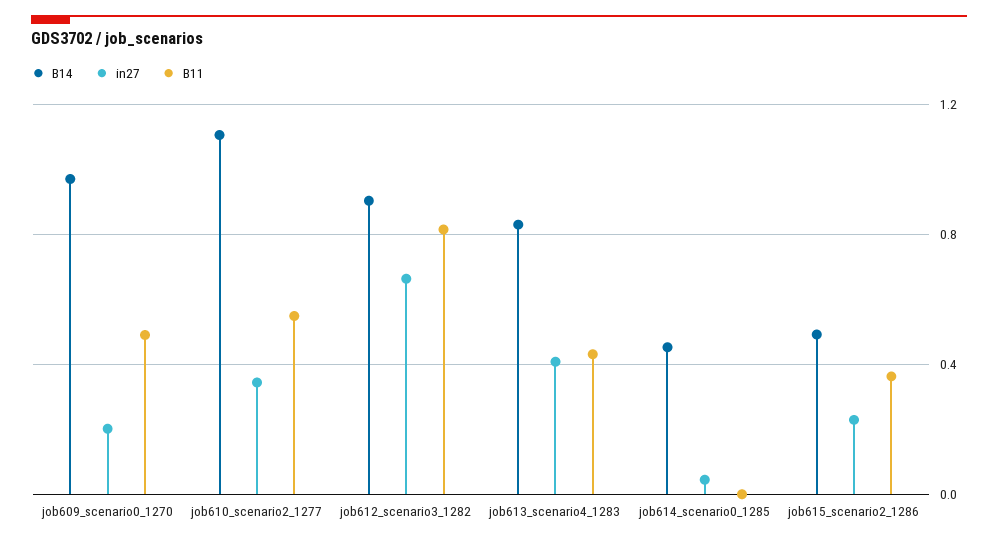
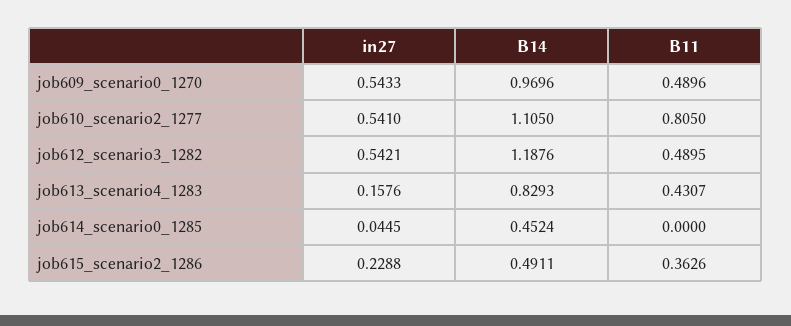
  {
    "B14": {
      "job609_scenario0_1270": 0.9696,
      "job610_scenario2_1277": 1.105,
-     "job612_scenario3_1282": 0.9,
+     "job612_scenario3_1282": 1.1876,
      "job613_scenario4_1283": 0.8293,
      "job614_scenario0_1285": 0.4524,
      "job615_scenario2_1286": 0.4911
    },
    "in27": {
-     "job609_scenario0_1270": 0.2,
+     "job609_scenario0_1270": 0.5433,
-     "job610_scenario2_1277": 0.35,
+     "job610_scenario2_1277": 0.541,
-     "job612_scenario3_1282": 0.65,
+     "job612_scenario3_1282": 0.5421,
-     "job613_scenario4_1283": 0.4,
+     "job613_scenario4_1283": 0.1576,
      "job614_scenario0_1285": 0.0445,
      "job615_scenario2_1286": 0.2288
    },
    "B11": {
      "job609_scenario0_1270": 0.4896,
-     "job610_scenario2_1277": 0.55,
+     "job610_scenario2_1277": 0.805,
-     "job612_scenario3_1282": 0.8,
+     "job612_scenario3_1282": 0.4895,
      "job613_scenario4_1283": 0.4307,
      "job614_scenario0_1285": 0,
      "job615_scenario2_1286": 0.3626
    }
  }

